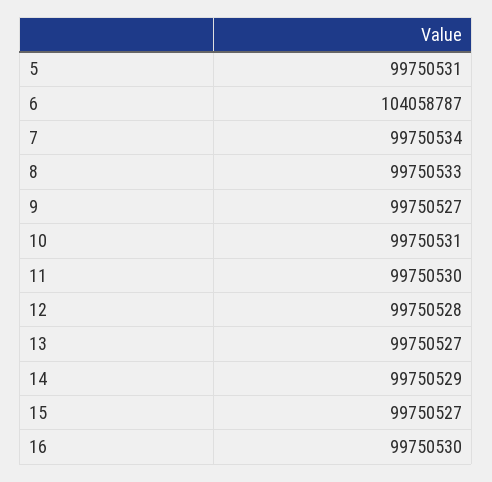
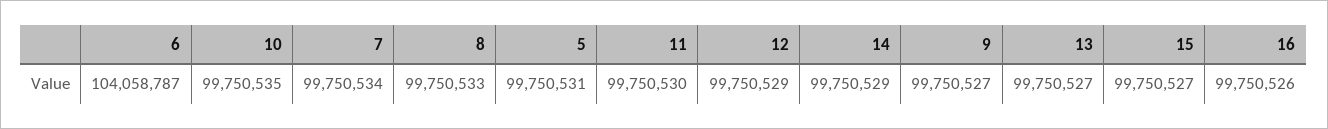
  {
    "5": 99750531,
    "6": 104058787,
    "7": 99750534,
    "8": 99750533,
    "9": 99750527,
-   "10": 99750531,
+   "10": 99750535,
    "11": 99750530,
-   "12": 99750528,
+   "12": 99750529,
    "13": 99750527,
    "14": 99750529,
    "15": 99750527,
-   "16": 99750530
+   "16": 99750526
  }

